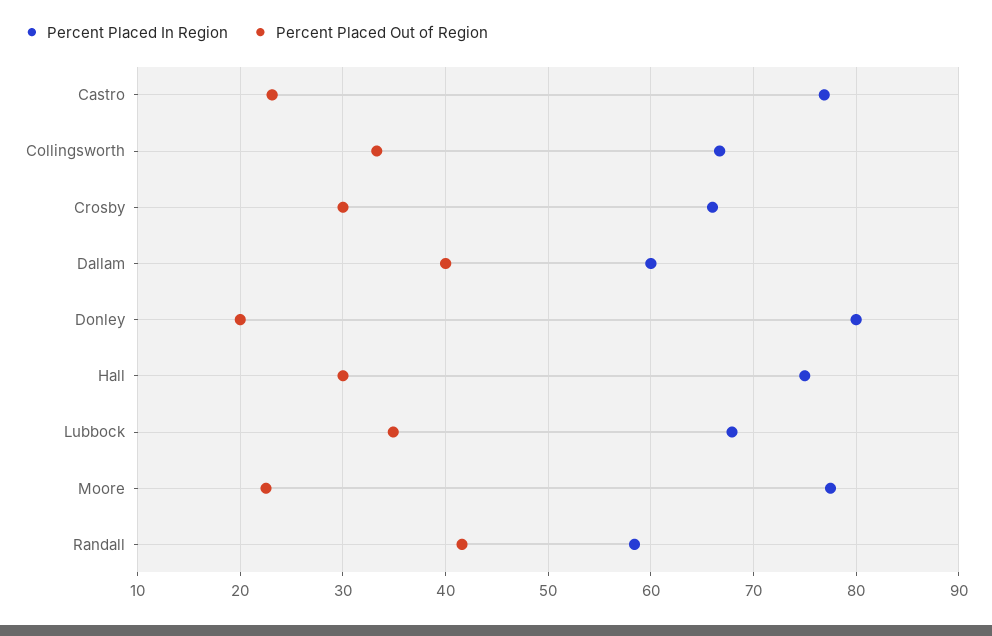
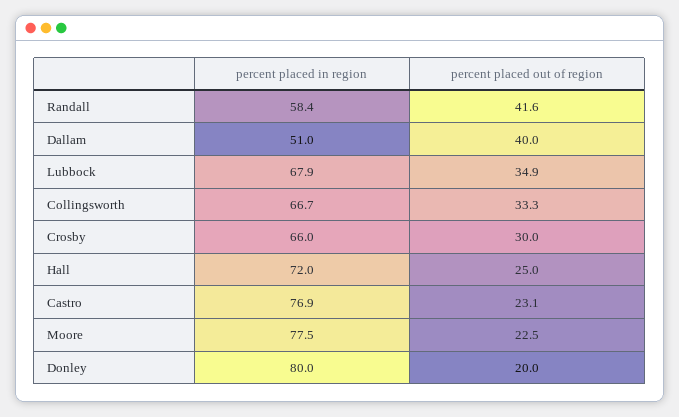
  {
    "Percent Placed In Region": {
      "Castro": 76.9,
      "Collingsworth": 66.7,
      "Crosby": 66,
-     "Dallam": 60,
+     "Dallam": 51,
      "Donley": 80,
-     "Hall": 75,
+     "Hall": 72,
      "Lubbock": 67.9,
      "Moore": 77.5,
      "Randall": 58.4
    },
    "Percent Placed Out of Region": {
      "Castro": 23.1,
      "Collingsworth": 33.3,
      "Crosby": 30,
      "Dallam": 40,
      "Donley": 20,
-     "Hall": 30,
+     "Hall": 25,
      "Lubbock": 34.9,
      "Moore": 22.5,
      "Randall": 41.6
    }
  }

